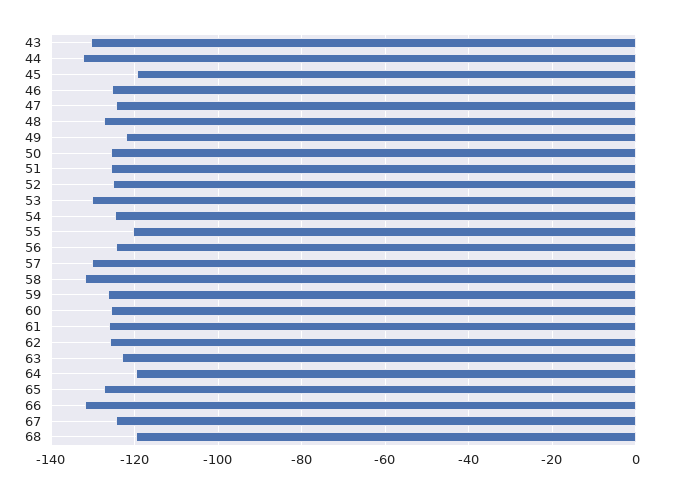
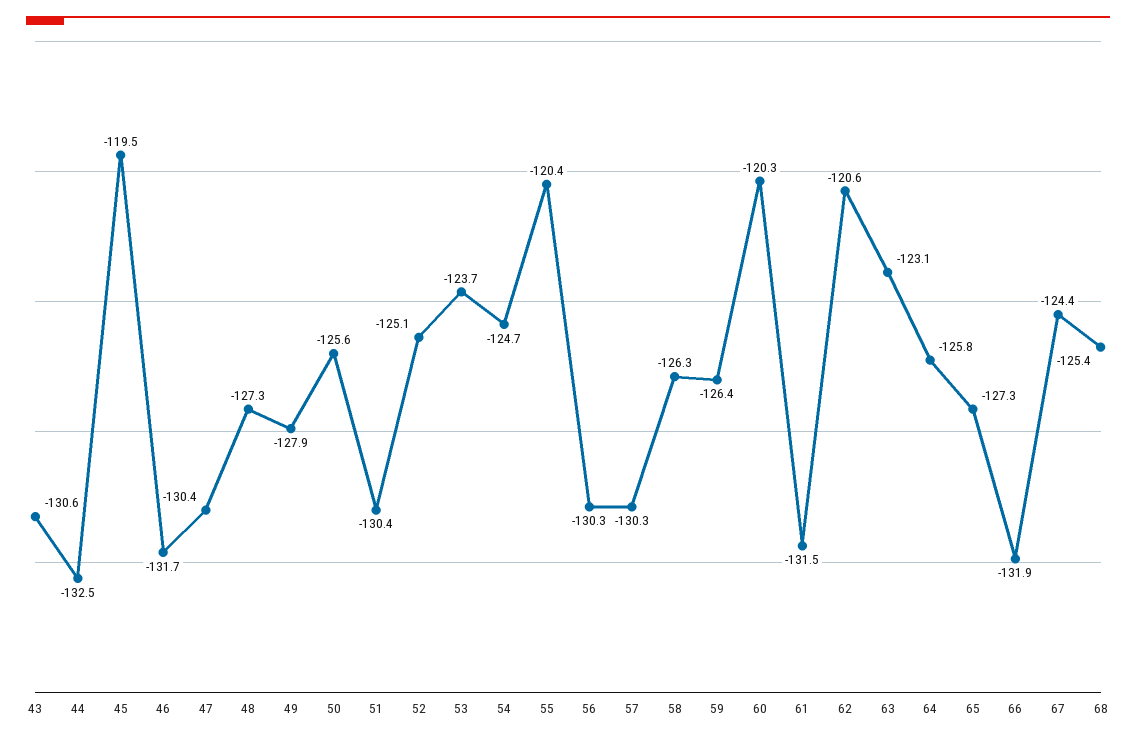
  {
    "43": -130.6,
    "44": -132.5,
    "45": -119.5,
-   "46": -126,
+   "46": -131.7,
-   "47": -124,
+   "47": -130.4,
    "48": -127.3,
-   "49": -122,
+   "49": -127.9,
    "50": -125.6,
-   "51": -126,
+   "51": -130.4,
    "52": -125.1,
-   "53": -130,
+   "53": -123.7,
    "54": -124.7,
    "55": -120.4,
-   "56": -124,
+   "56": -130.3,
    "57": -130.3,
-   "58": -132,
+   "58": -126.3,
    "59": -126.4,
-   "60": -126,
+   "60": -120.3,
-   "61": -126,
+   "61": -131.5,
-   "62": -126,
+   "62": -120.6,
    "63": -123.1,
-   "64": -120,
+   "64": -125.8,
    "65": -127.3,
    "66": -131.9,
    "67": -124.4,
-   "68": -120
+   "68": -125.4
  }

